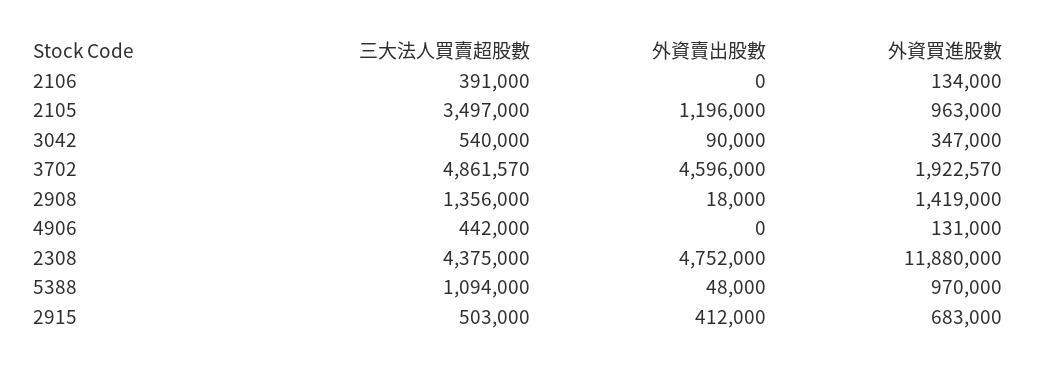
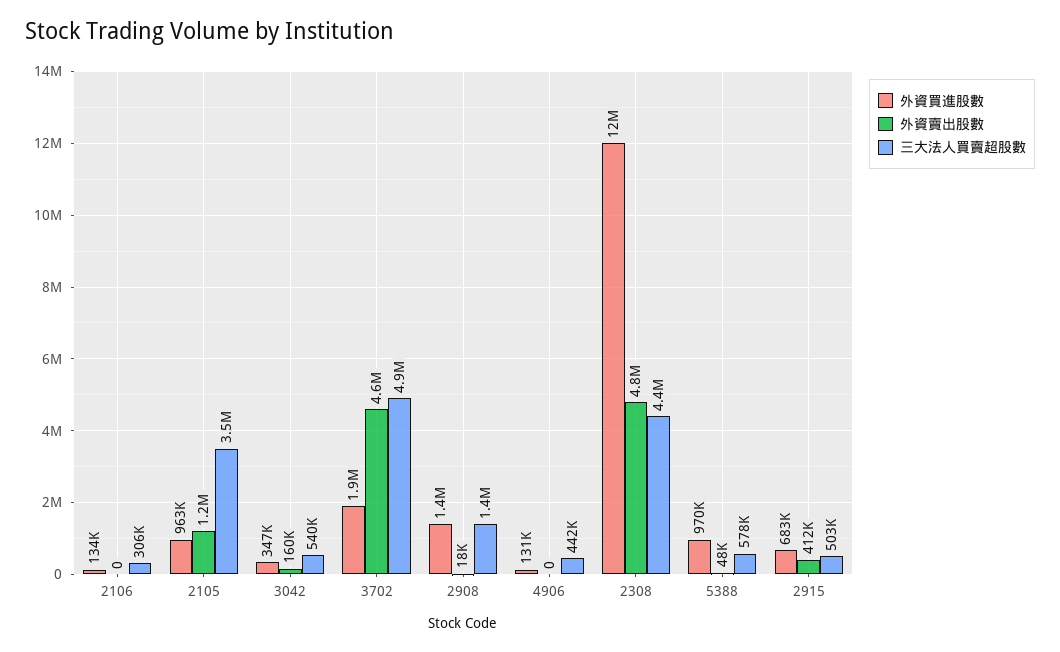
  {
    "三大法人買賣超股數": {
-     "2106": 391000,
+     "2106": 306000,
      "2105": 3497000,
      "3042": 540000,
      "3702": 4861570,
      "2908": 1356000,
      "4906": 442000,
      "2308": 4375000,
-     "5388": 1094000,
+     "5388": 578000,
      "2915": 503000
    },
    "外資賣出股數": {
      "2106": 0,
      "2105": 1196000,
-     "3042": 90000,
+     "3042": 160000,
      "3702": 4596000,
      "2908": 18000,
      "4906": 0,
      "2308": 4752000,
      "5388": 48000,
      "2915": 412000
    },
    "外資買進股數": {
      "2106": 134000,
      "2105": 963000,
      "3042": 347000,
      "3702": 1922570,
      "2908": 1419000,
      "4906": 131000,
      "2308": 11880000,
      "5388": 970000,
      "2915": 683000
    }
  }

